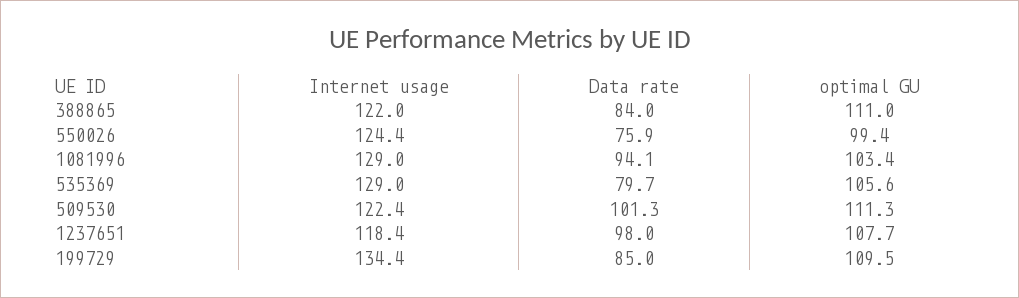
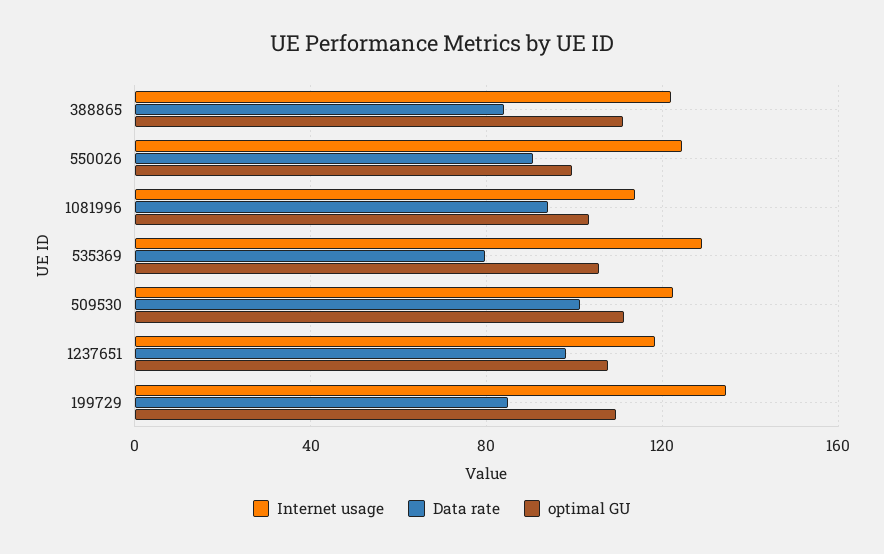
  {
    "Internet usage": {
      "388865": 122,
      "550026": 124.4,
-     "1081996": 129,
+     "1081996": 115,
      "535369": 129,
      "509530": 122.4,
      "1237651": 118.4,
      "199729": 134.4
    },
    "Data rate": {
      "388865": 84,
-     "550026": 75.9,
+     "550026": 90,
      "1081996": 94.1,
      "535369": 79.7,
      "509530": 101.3,
      "1237651": 98,
      "199729": 85
    },
    "optimal GU": {
      "388865": 111,
      "550026": 99.4,
      "1081996": 103.4,
      "535369": 105.6,
      "509530": 111.3,
      "1237651": 107.7,
      "199729": 109.5
    }
  }

